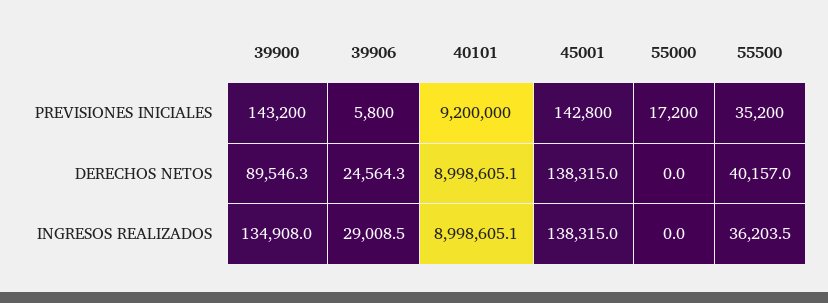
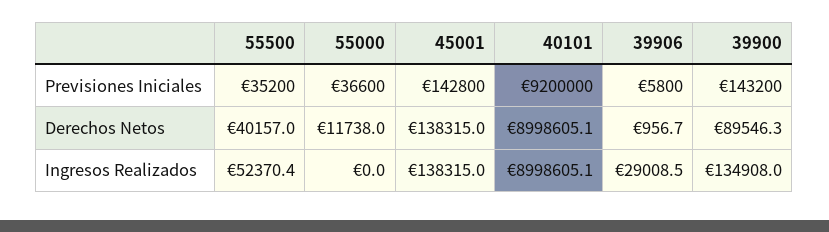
  {
    "39900": {
      "PREVISIONES INICIALES": 143200,
      "DERECHOS NETOS": 89546.3,
      "INGRESOS REALIZADOS": 134908
    },
    "39906": {
      "PREVISIONES INICIALES": 5800,
-     "DERECHOS NETOS": 24564.3,
+     "DERECHOS NETOS": 956.7,
      "INGRESOS REALIZADOS": 29008.5
    },
    "40101": {
      "PREVISIONES INICIALES": 9200000,
      "DERECHOS NETOS": 8998605.1,
      "INGRESOS REALIZADOS": 8998605.1
    },
    "45001": {
      "PREVISIONES INICIALES": 142800,
      "DERECHOS NETOS": 138315,
      "INGRESOS REALIZADOS": 138315
    },
    "55000": {
-     "PREVISIONES INICIALES": 17200,
+     "PREVISIONES INICIALES": 36600,
-     "DERECHOS NETOS": 0,
+     "DERECHOS NETOS": 11738,
      "INGRESOS REALIZADOS": 0
    },
    "55500": {
      "PREVISIONES INICIALES": 35200,
      "DERECHOS NETOS": 40157,
-     "INGRESOS REALIZADOS": 36203.5
+     "INGRESOS REALIZADOS": 52370.4
    }
  }

